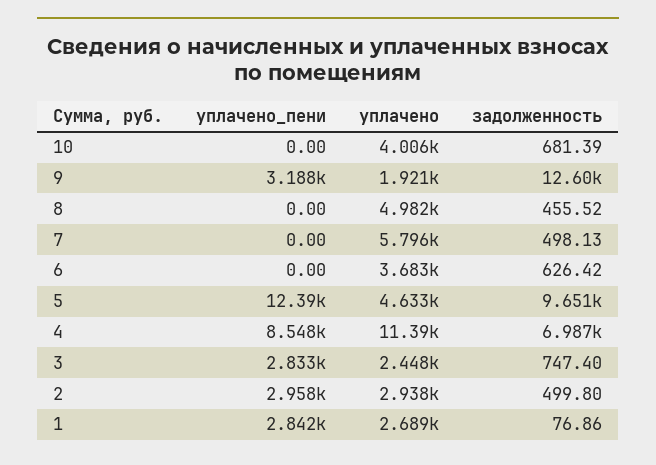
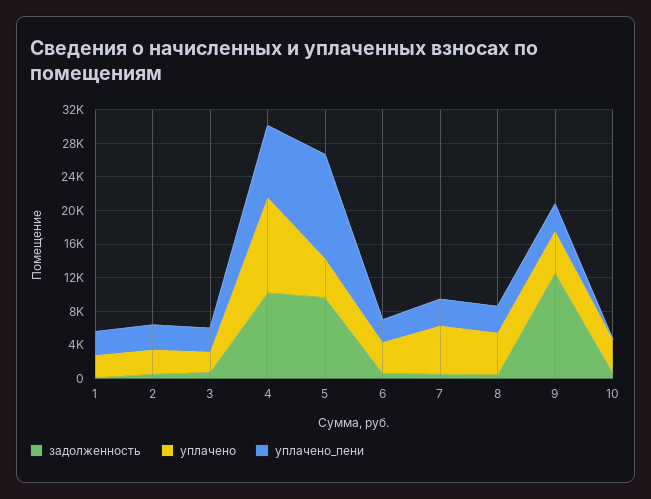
  {
    "уплачено_пени": {
      "10": 0,
      "9": 3188,
-     "8": 0,
+     "8": 3000,
-     "7": 0,
+     "7": 3000,
-     "6": 0,
+     "6": 3000,
      "5": 12390,
      "4": 8548,
      "3": 2833,
      "2": 2958,
      "1": 2842
    },
    "уплачено": {
      "10": 4006,
-     "9": 1921,
+     "9": 5000,
      "8": 4982,
      "7": 5796,
      "6": 3683,
      "5": 4633,
      "4": 11390,
      "3": 2448,
      "2": 2938,
      "1": 2689
    },
    "задолженность": {
      "10": 681.39,
      "9": 12600,
      "8": 455.52,
      "7": 498.13,
      "6": 626.42,
      "5": 9651,
-     "4": 6987,
+     "4": 10000,
      "3": 747.4,
      "2": 499.8,
      "1": 76.86
    }
  }

